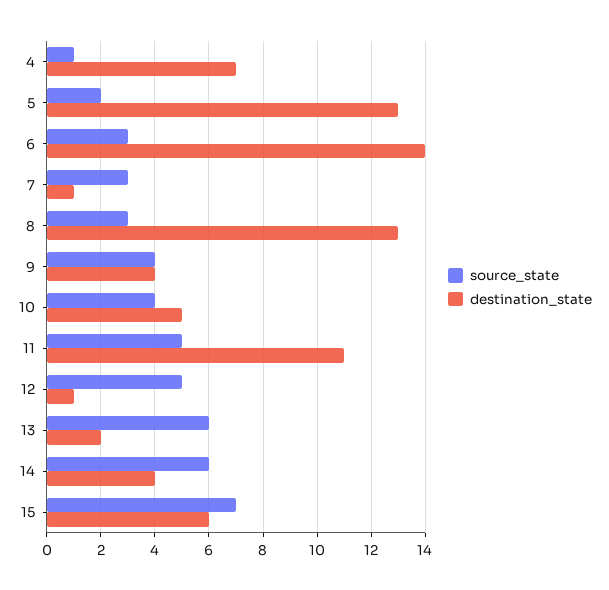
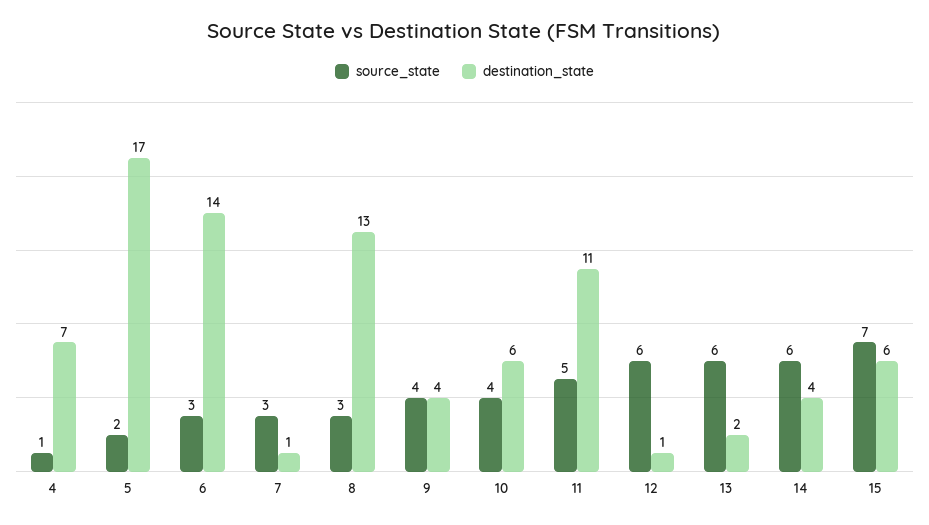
  {
    "source_state": {
      "4": 1,
      "5": 2,
      "6": 3,
      "7": 3,
      "8": 3,
      "9": 4,
      "10": 4,
      "11": 5,
-     "12": 5,
+     "12": 6,
      "13": 6,
      "14": 6,
      "15": 7
    },
    "destination_state": {
      "4": 7,
-     "5": 13,
+     "5": 17,
      "6": 14,
      "7": 1,
      "8": 13,
      "9": 4,
-     "10": 5,
+     "10": 6,
      "11": 11,
      "12": 1,
      "13": 2,
      "14": 4,
      "15": 6
    }
  }

